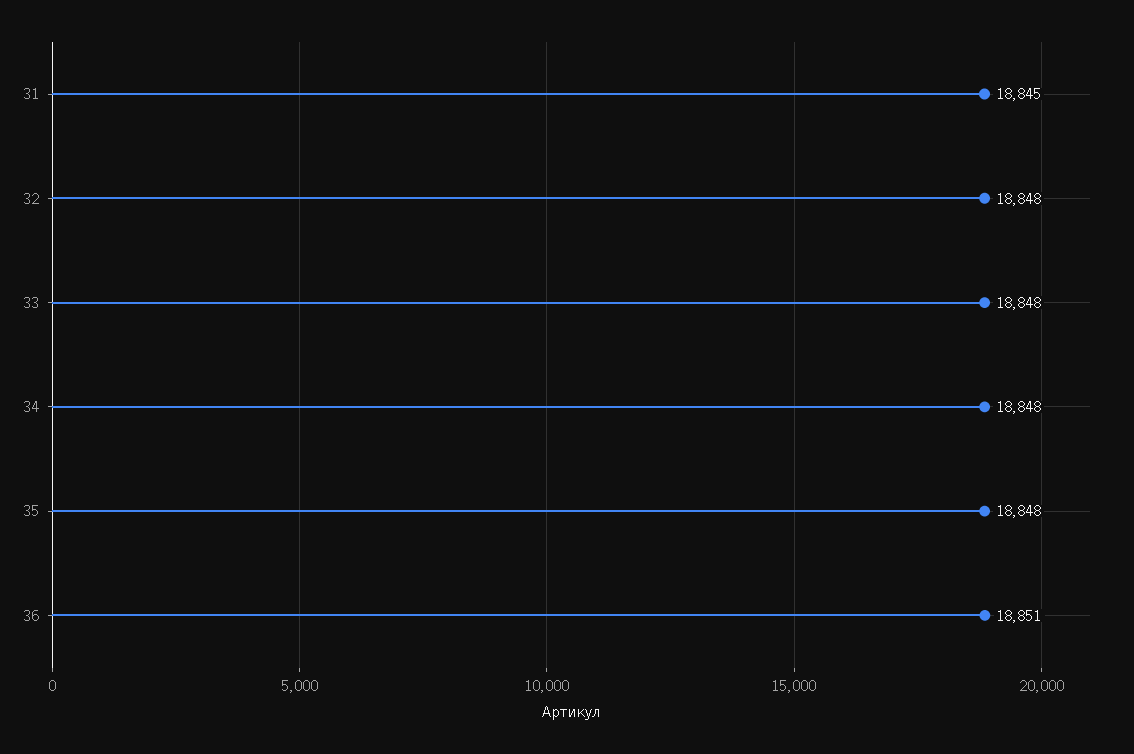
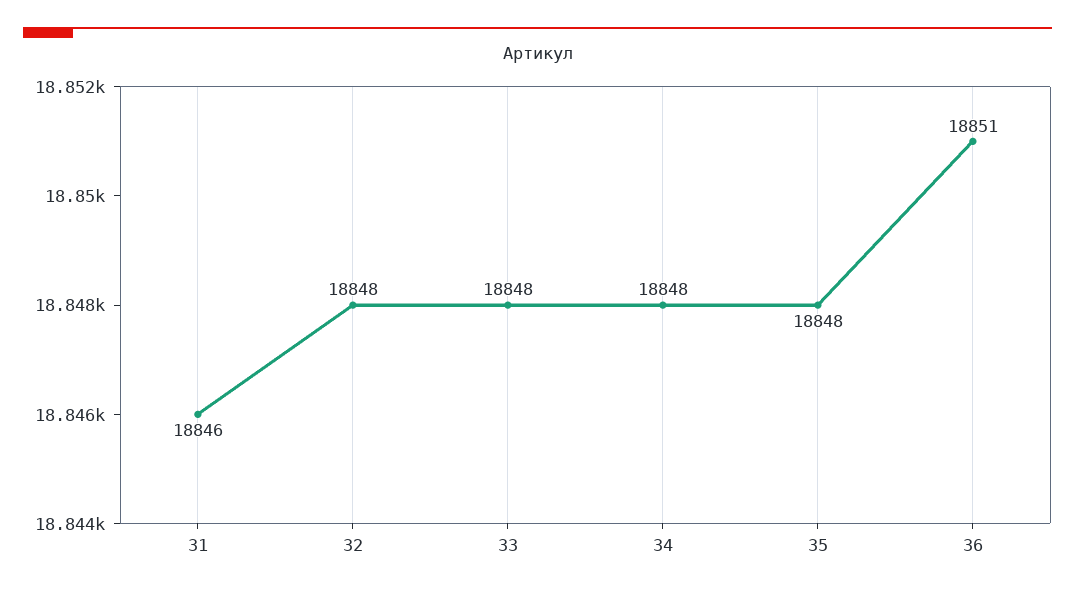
  {
-   "31": 18845,
+   "31": 18846,
    "32": 18848,
    "33": 18848,
    "34": 18848,
    "35": 18848,
    "36": 18851
  }

